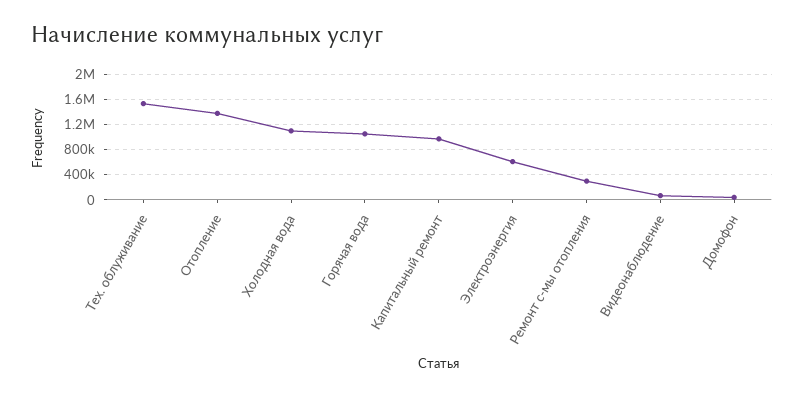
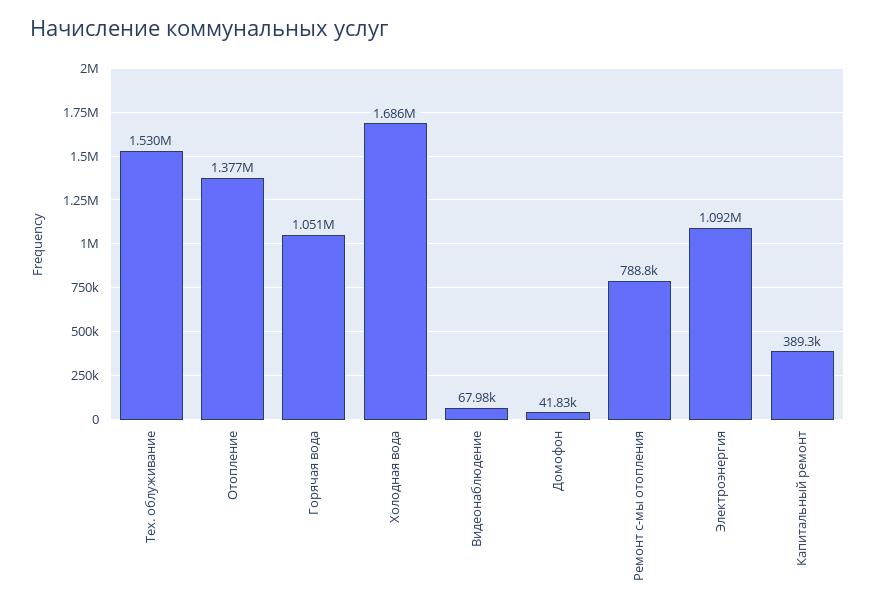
  {
    "Тех. облуживание": 1530000,
    "Отопление": 1377000,
-   "Холодная вода": 1100000,
+   "Холодная вода": 1686000,
    "Горячая вода": 1051000,
-   "Капитальный ремонт": 1000000,
+   "Капитальный ремонт": 389300,
-   "Электроэнергия": 600000,
+   "Электроэнергия": 1092000,
-   "Ремонт с-мы отопления": 300000,
+   "Ремонт с-мы отопления": 788800,
    "Видеонаблюдение": 67980,
    "Домофон": 41830
  }

